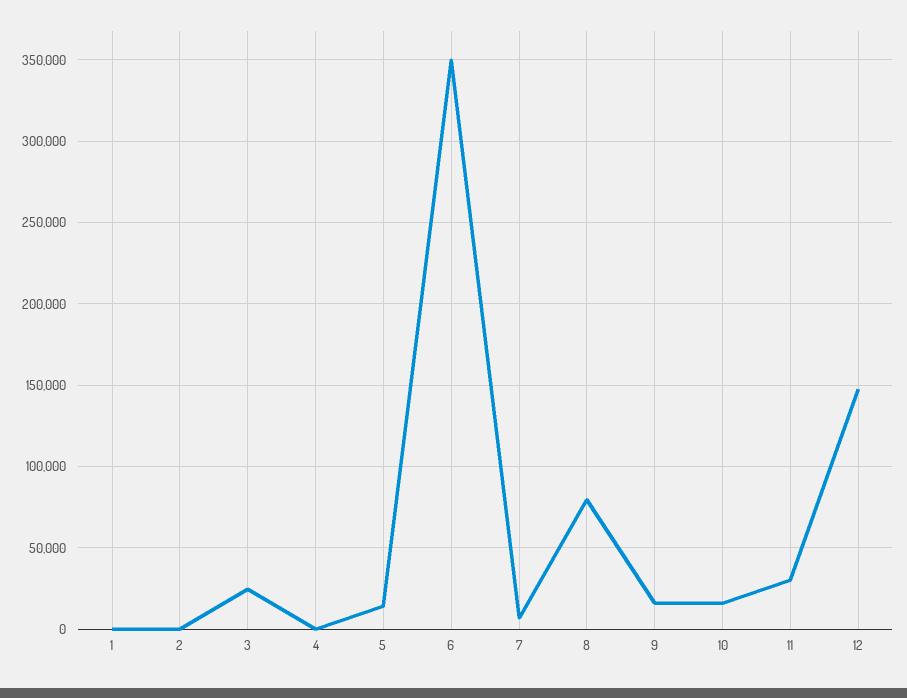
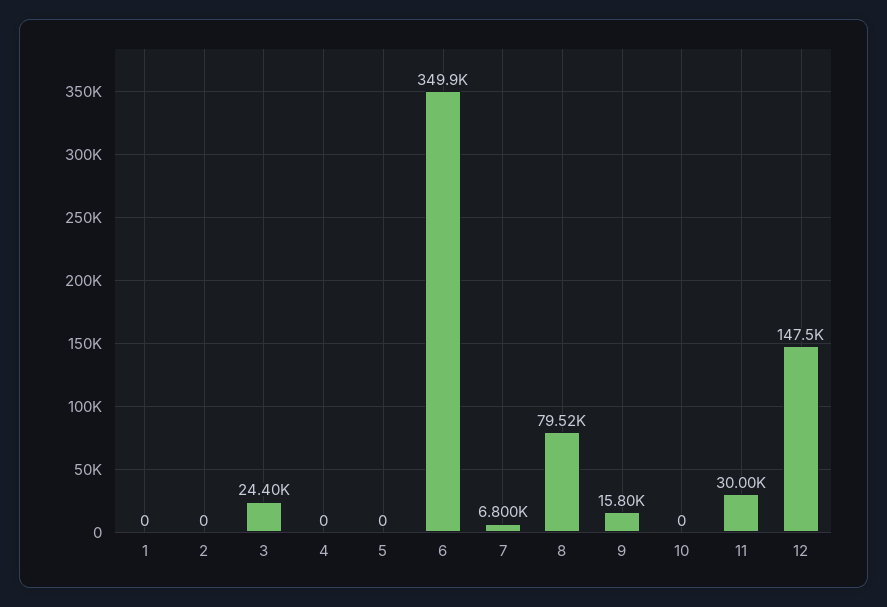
  {
    "1": 0,
    "2": 0,
    "3": 24400,
    "4": 0,
-   "5": 15000,
+   "5": 0,
    "6": 349900,
    "7": 6800,
    "8": 79520,
    "9": 15800,
-   "10": 15000,
+   "10": 0,
    "11": 30000,
    "12": 147500
  }

